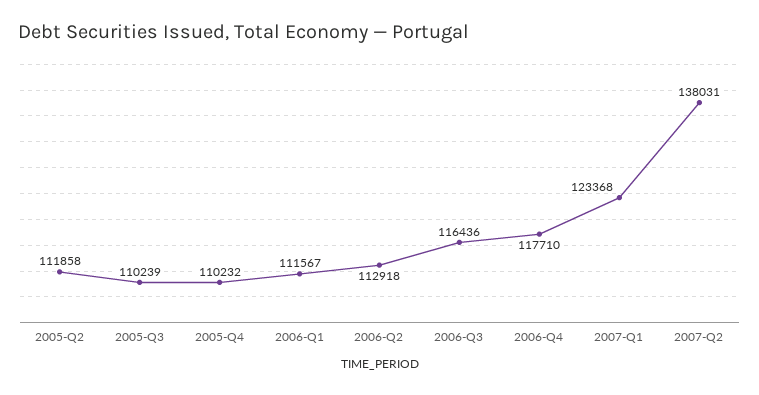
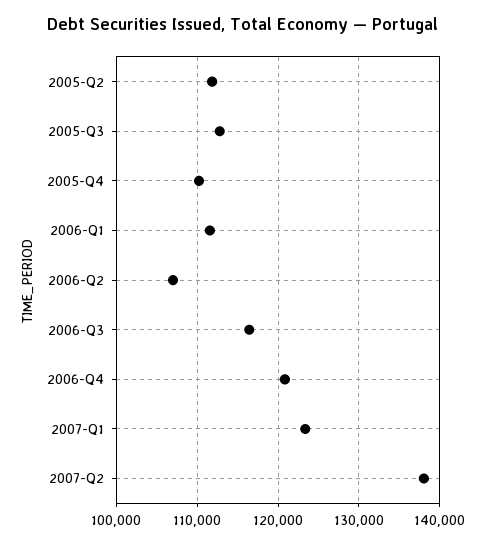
  {
    "2005-Q2": 111858,
-   "2005-Q3": 110239,
+   "2005-Q3": 113000,
    "2005-Q4": 110232,
    "2006-Q1": 111567,
-   "2006-Q2": 112918,
+   "2006-Q2": 107000,
    "2006-Q3": 116436,
-   "2006-Q4": 117710,
+   "2006-Q4": 121000,
    "2007-Q1": 123368,
    "2007-Q2": 138031
  }

